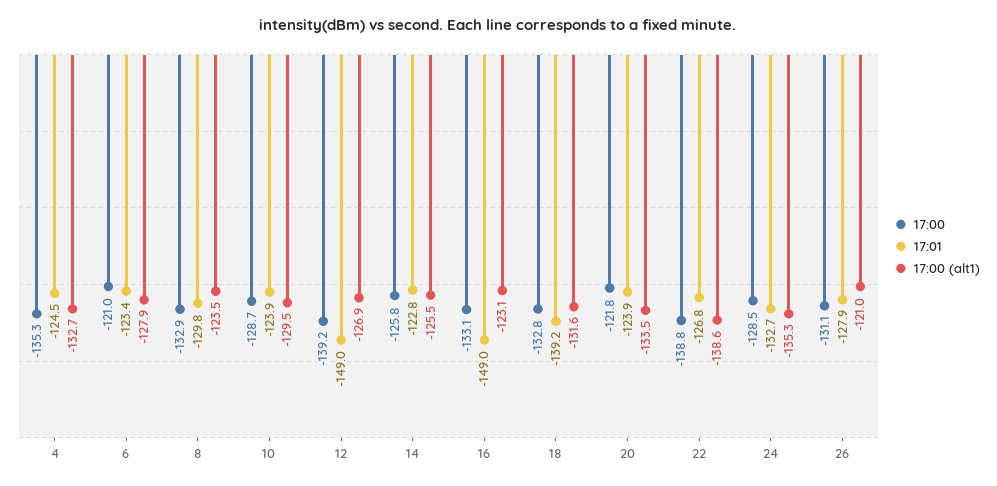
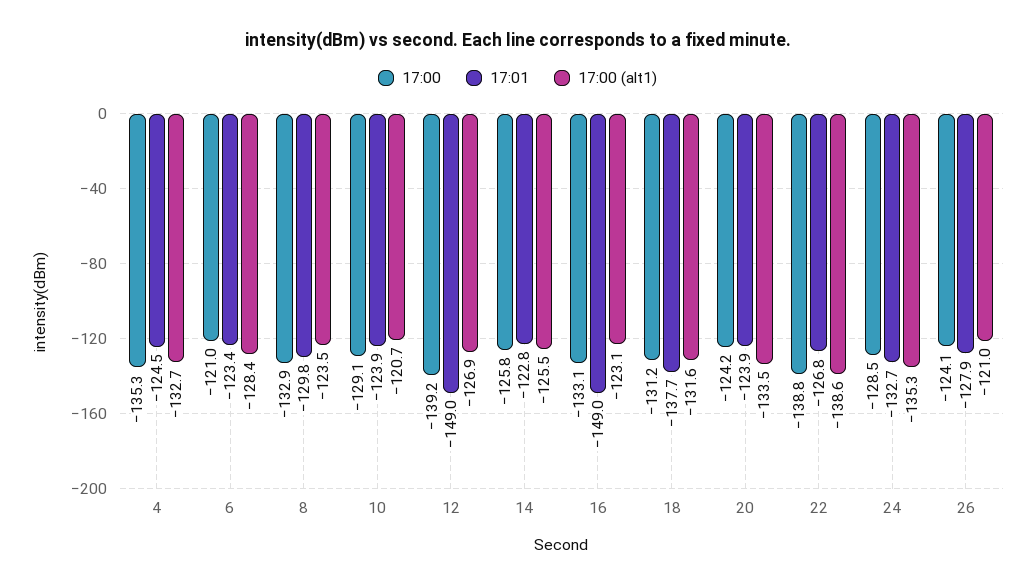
  {
    "17:00": {
      "4": -135.3,
      "6": -121,
      "8": -132.9,
-     "10": -128.7,
+     "10": -129.1,
      "12": -139.2,
      "14": -125.8,
      "16": -133.1,
-     "18": -132.8,
+     "18": -131.2,
-     "20": -121.8,
+     "20": -124.2,
      "22": -138.8,
      "24": -128.5,
-     "26": -131.1
+     "26": -124.1
    },
    "17:01": {
      "4": -124.5,
      "6": -123.4,
      "8": -129.8,
      "10": -123.9,
      "12": -149,
      "14": -122.8,
      "16": -149,
-     "18": -139.2,
+     "18": -137.7,
      "20": -123.9,
      "22": -126.8,
      "24": -132.7,
      "26": -127.9
    },
    "17:00 (alt1)": {
      "4": -132.7,
-     "6": -127.9,
+     "6": -128.4,
      "8": -123.5,
-     "10": -129.5,
+     "10": -120.7,
      "12": -126.9,
      "14": -125.5,
      "16": -123.1,
      "18": -131.6,
      "20": -133.5,
      "22": -138.6,
      "24": -135.3,
      "26": -121
    }
  }

